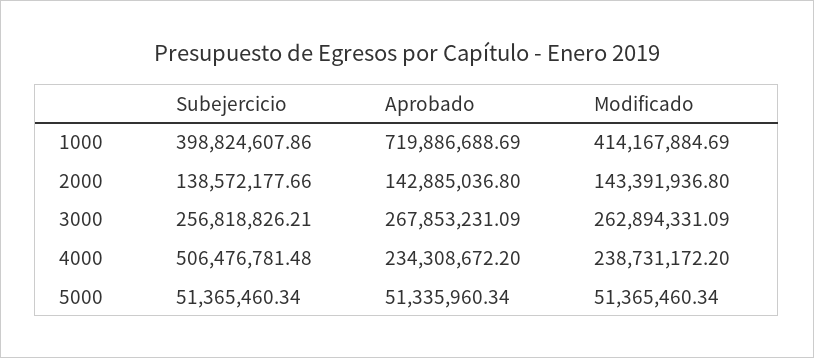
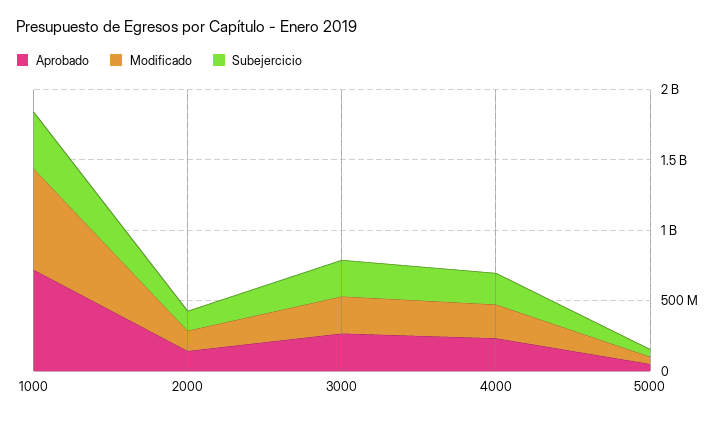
  {
    "Subejercicio": {
      "1000": 398824607.86,
      "2000": 138572177.66,
      "3000": 256818826.21,
-     "4000": 506476781.48,
+     "4000": 200000000,
      "5000": 51365460.34
    },
    "Aprobado": {
      "1000": 719886688.69,
      "2000": 142885036.8,
      "3000": 267853231.09,
      "4000": 234308672.2,
      "5000": 51335960.34
    },
    "Modificado": {
-     "1000": 414167884.69,
+     "1000": 700000000,
      "2000": 143391936.8,
      "3000": 262894331.09,
      "4000": 238731172.2,
      "5000": 51365460.34
    }
  }

